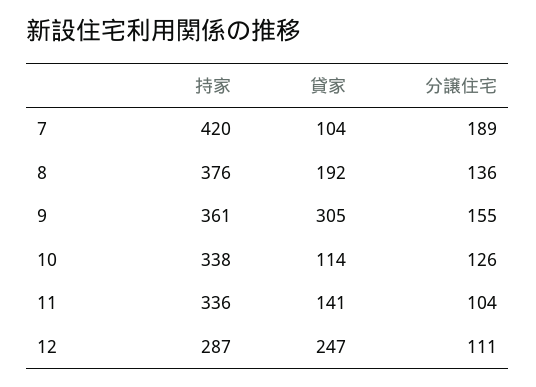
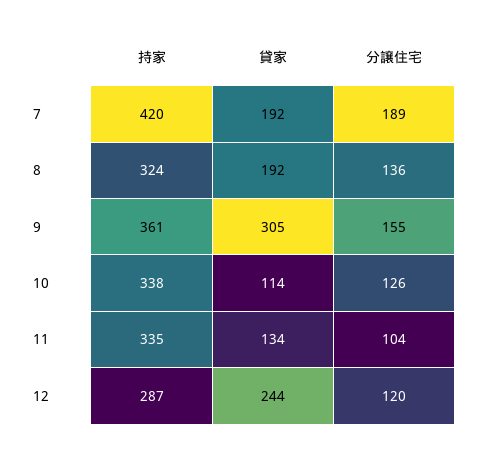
  {
    "持家": {
      "7": 420,
-     "8": 376,
+     "8": 324,
      "9": 361,
      "10": 338,
-     "11": 336,
+     "11": 335,
      "12": 287
    },
    "貸家": {
-     "7": 104,
+     "7": 192,
      "8": 192,
      "9": 305,
      "10": 114,
-     "11": 141,
+     "11": 134,
-     "12": 247
+     "12": 244
    },
    "分譲住宅": {
      "7": 189,
      "8": 136,
      "9": 155,
      "10": 126,
      "11": 104,
-     "12": 111
+     "12": 120
    }
  }

